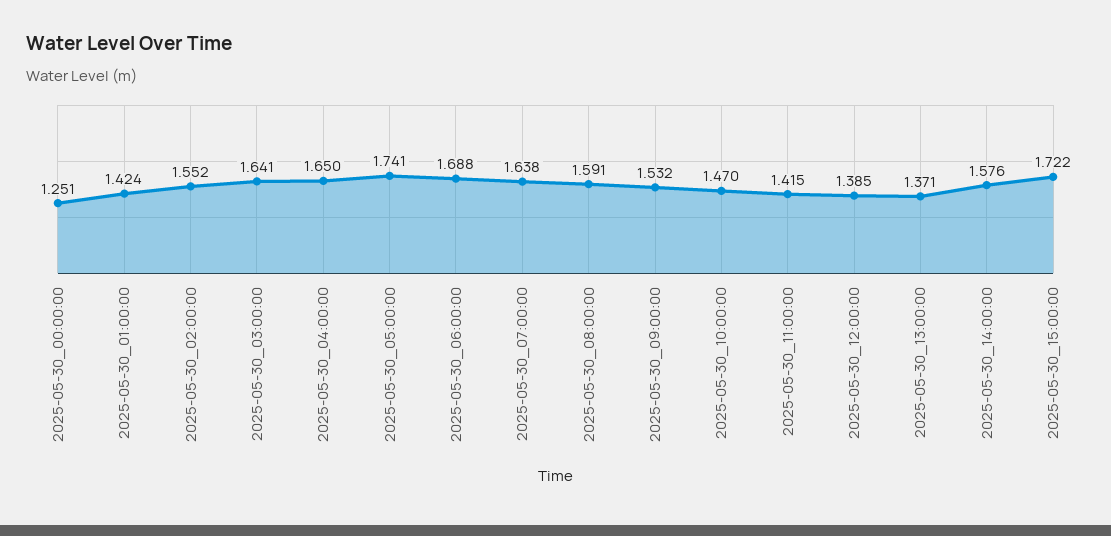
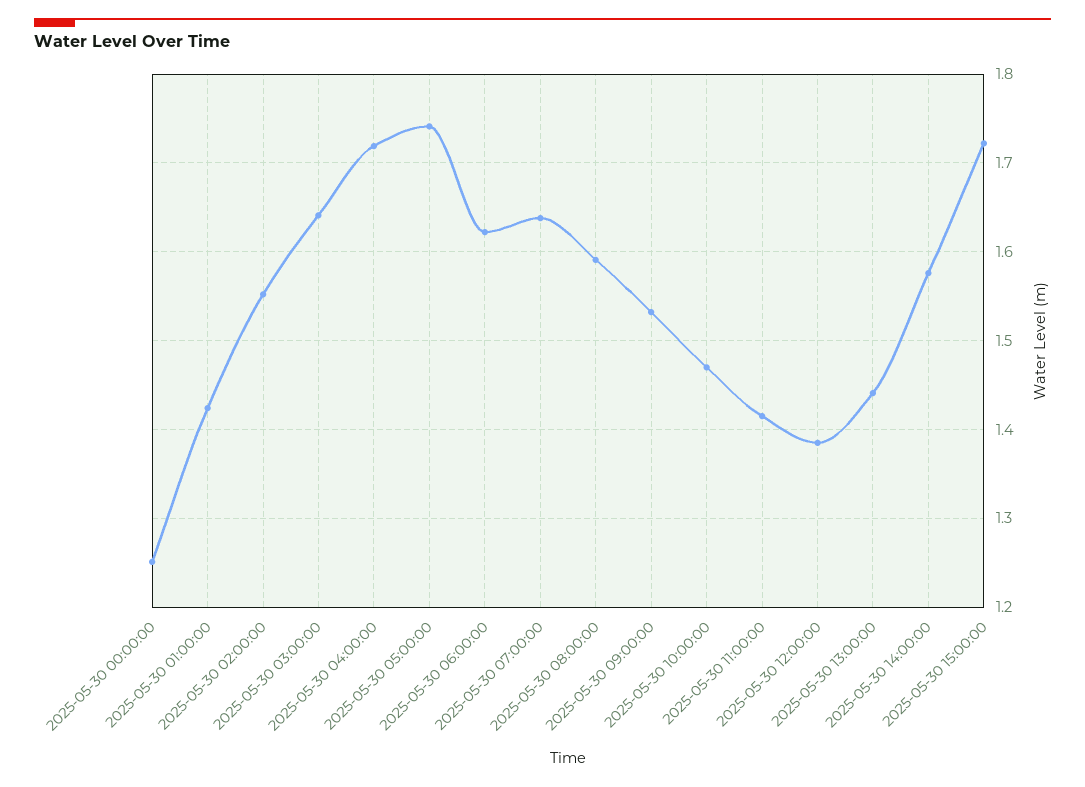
  {
    "2025-05-30_00:00:00": 1.251,
    "2025-05-30_01:00:00": 1.424,
    "2025-05-30_02:00:00": 1.552,
    "2025-05-30_03:00:00": 1.641,
-   "2025-05-30_04:00:00": 1.65,
+   "2025-05-30_04:00:00": 1.72,
    "2025-05-30_05:00:00": 1.741,
-   "2025-05-30_06:00:00": 1.688,
+   "2025-05-30_06:00:00": 1.62,
    "2025-05-30_07:00:00": 1.638,
    "2025-05-30_08:00:00": 1.591,
    "2025-05-30_09:00:00": 1.532,
    "2025-05-30_10:00:00": 1.47,
    "2025-05-30_11:00:00": 1.415,
    "2025-05-30_12:00:00": 1.385,
-   "2025-05-30_13:00:00": 1.371,
+   "2025-05-30_13:00:00": 1.44,
    "2025-05-30_14:00:00": 1.576,
    "2025-05-30_15:00:00": 1.722
  }

